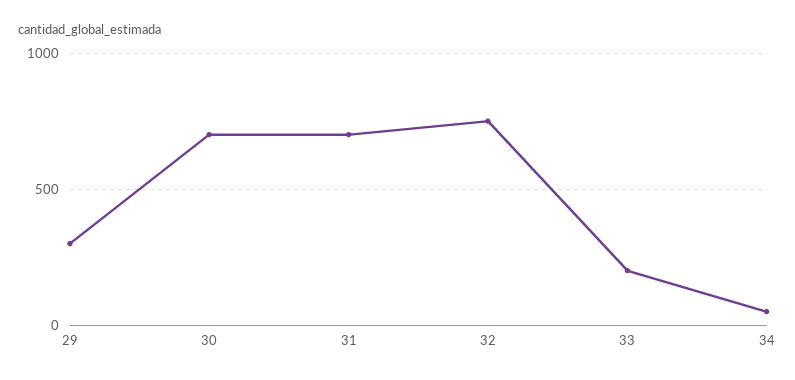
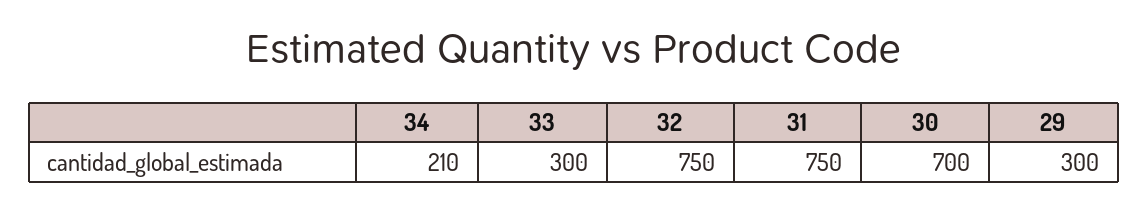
  {
    "29": 300,
    "30": 700,
-   "31": 700,
+   "31": 750,
    "32": 750,
-   "33": 200,
+   "33": 300,
-   "34": 50
+   "34": 210
  }

